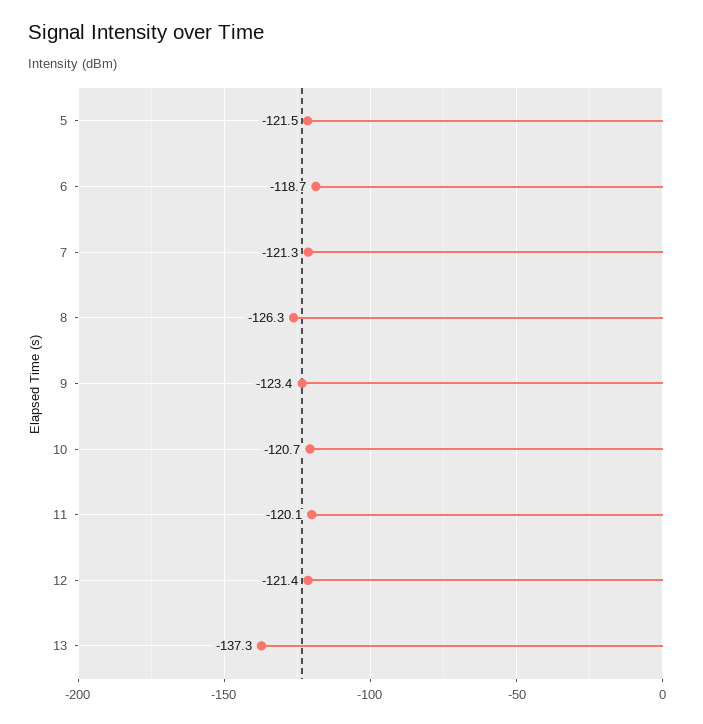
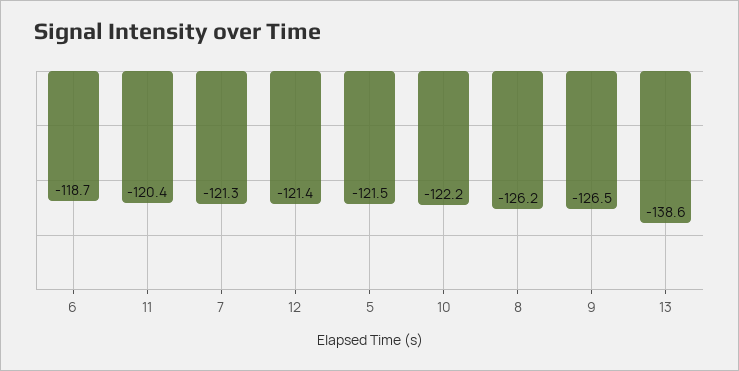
  {
    "5": -121.5,
    "6": -118.7,
    "7": -121.3,
-   "8": -126.3,
+   "8": -126.2,
-   "9": -123.4,
+   "9": -126.5,
-   "10": -120.7,
+   "10": -122.2,
-   "11": -120.1,
+   "11": -120.4,
    "12": -121.4,
-   "13": -137.3
+   "13": -138.6
  }

